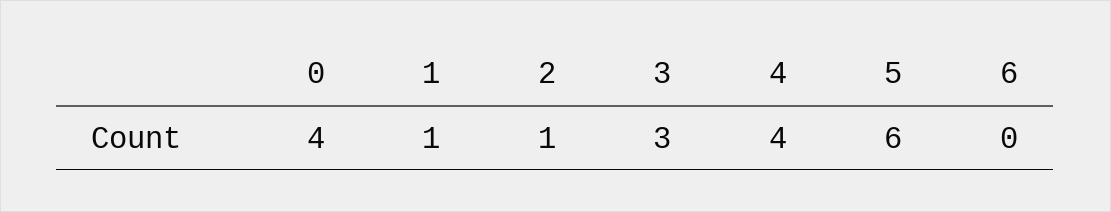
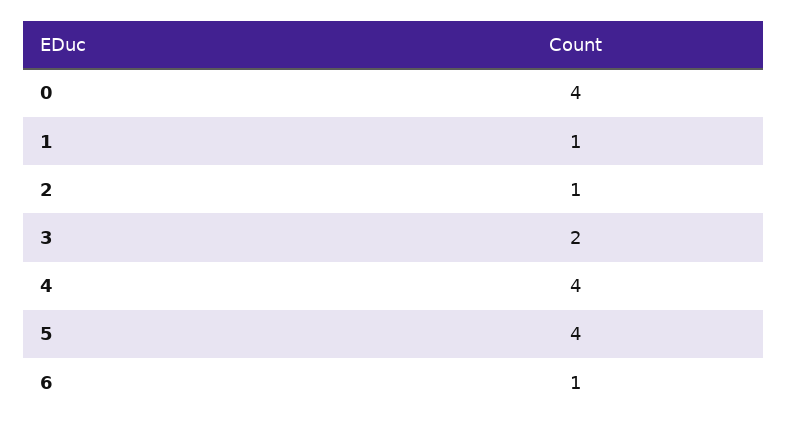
  {
    "0": 4,
    "1": 1,
    "2": 1,
-   "3": 3,
+   "3": 2,
    "4": 4,
-   "5": 6,
+   "5": 4,
-   "6": 0
+   "6": 1
  }

